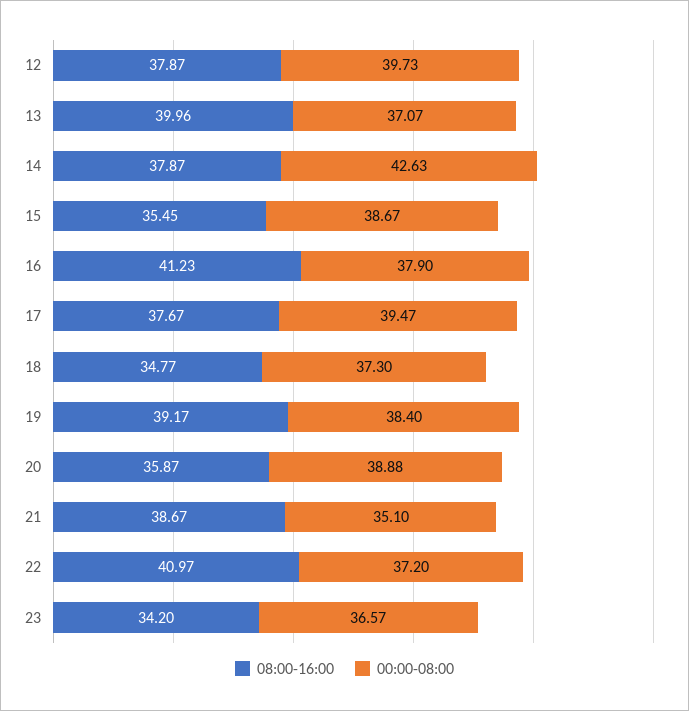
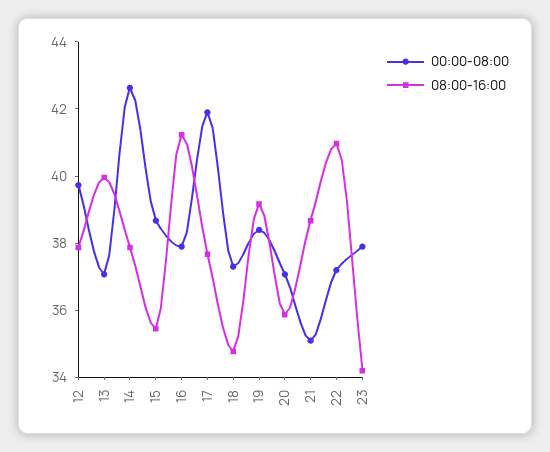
  {
    "08:00-16:00": {
      "12": 37.87,
      "13": 39.96,
      "14": 37.87,
      "15": 35.45,
      "16": 41.23,
      "17": 37.67,
      "18": 34.77,
      "19": 39.17,
      "20": 35.87,
      "21": 38.67,
      "22": 40.97,
      "23": 34.2
    },
    "00:00-08:00": {
      "12": 39.73,
      "13": 37.07,
      "14": 42.63,
      "15": 38.67,
      "16": 37.9,
-     "17": 39.47,
+     "17": 42,
      "18": 37.3,
      "19": 38.4,
-     "20": 38.88,
+     "20": 37,
      "21": 35.1,
      "22": 37.2,
-     "23": 36.57
+     "23": 38
    }
  }

